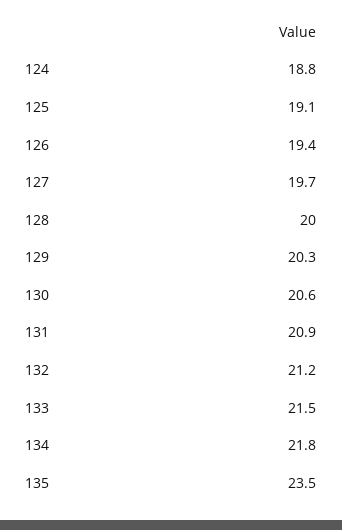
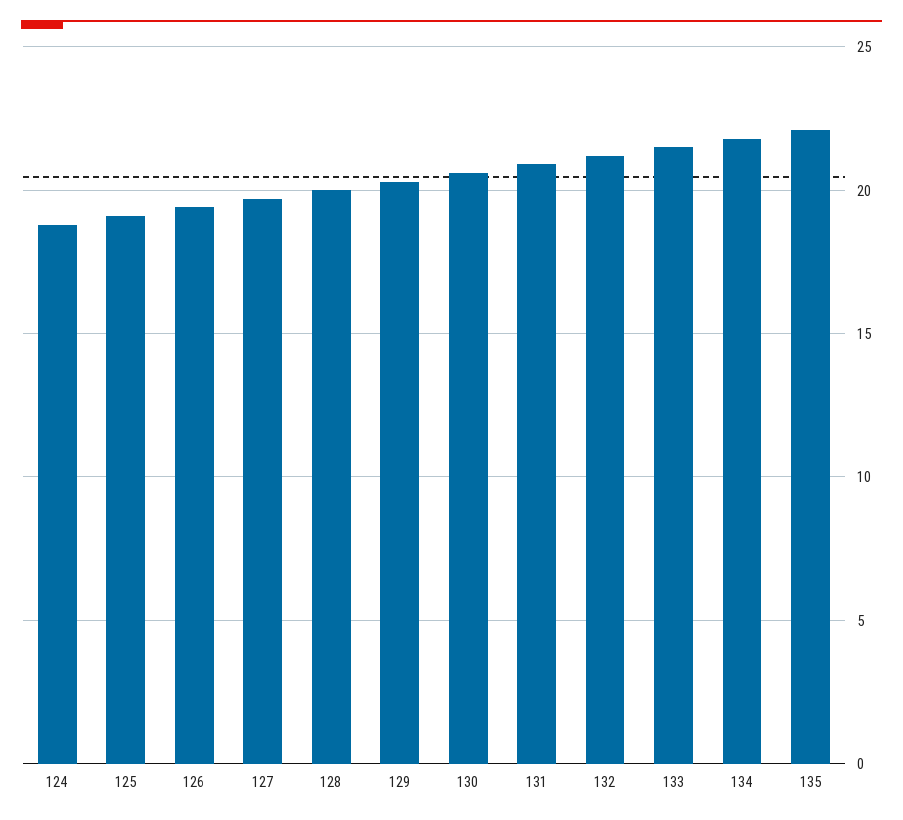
  {
    "124": 18.8,
    "125": 19.1,
    "126": 19.4,
    "127": 19.7,
    "128": 20,
    "129": 20.3,
    "130": 20.6,
    "131": 20.9,
    "132": 21.2,
    "133": 21.5,
    "134": 21.8,
-   "135": 23.5
+   "135": 22
  }

